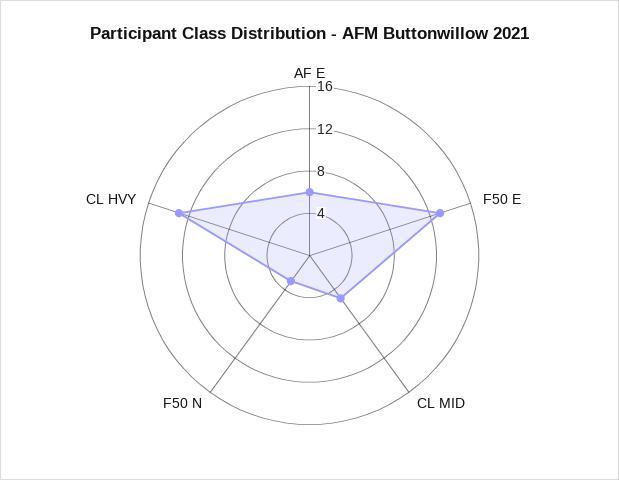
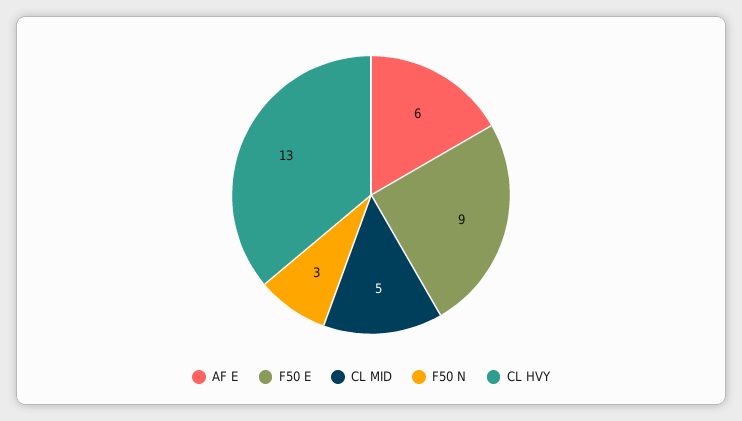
  {
    "AF E": 6,
-   "F50 E": 13,
+   "F50 E": 9,
    "CL MID": 5,
    "F50 N": 3,
    "CL HVY": 13
  }

